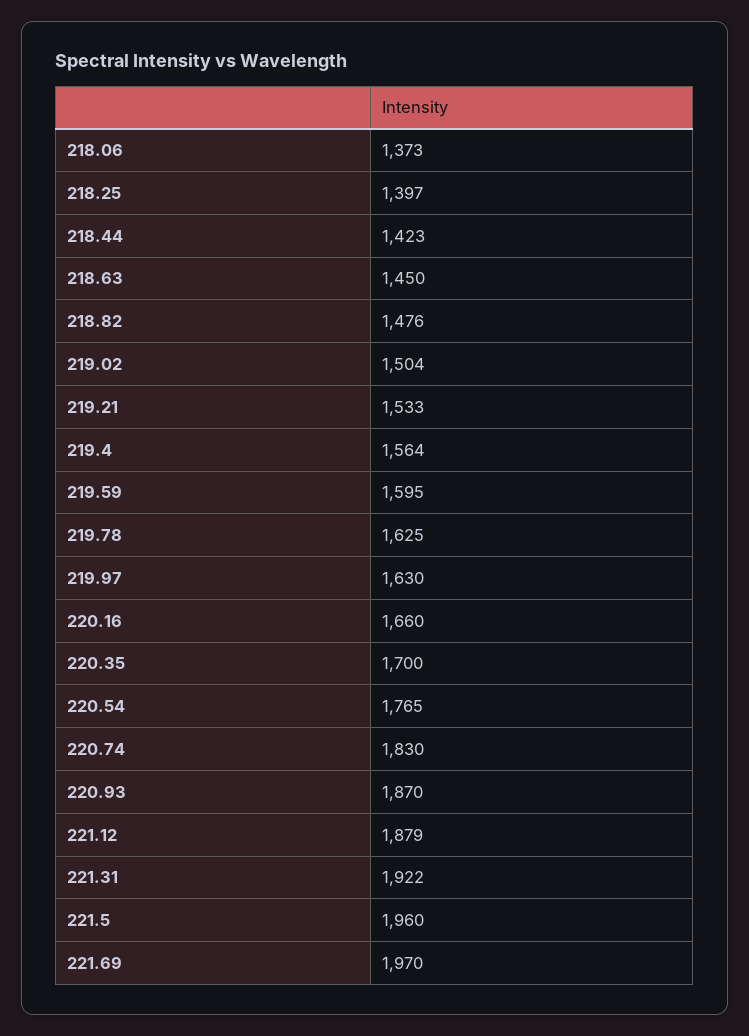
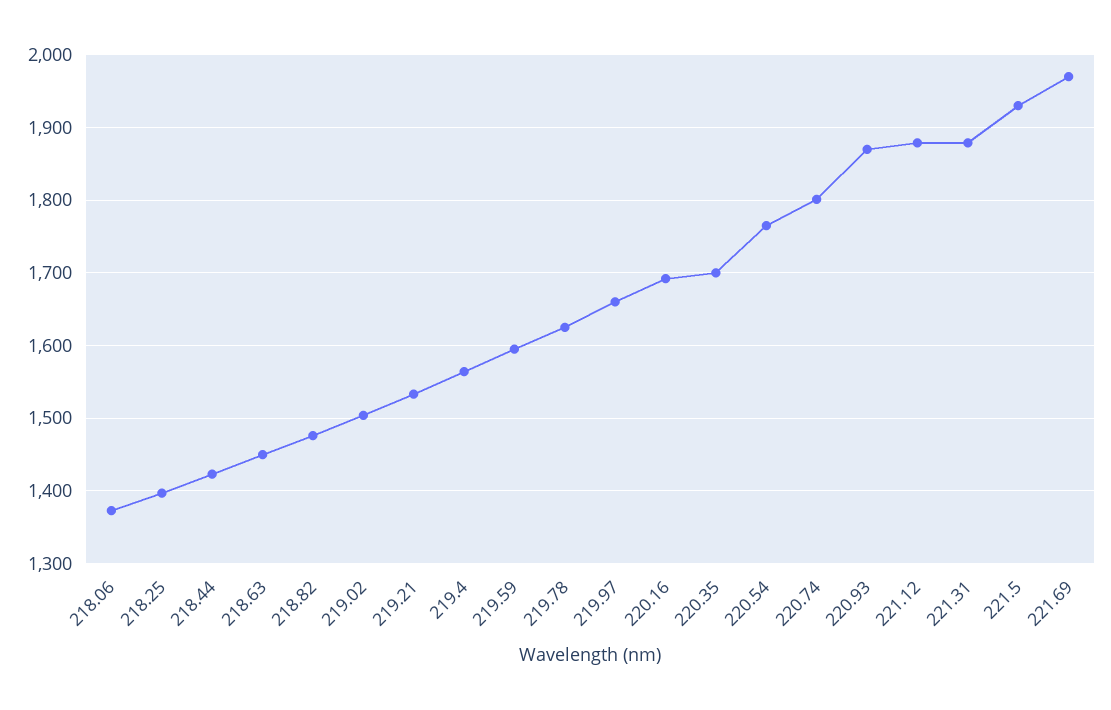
  {
    "218.06": 1373,
    "218.25": 1397,
    "218.44": 1423,
    "218.63": 1450,
    "218.82": 1476,
    "219.02": 1504,
    "219.21": 1533,
    "219.4": 1564,
    "219.59": 1595,
    "219.78": 1625,
-   "219.97": 1630,
+   "219.97": 1660,
-   "220.16": 1660,
+   "220.16": 1690,
    "220.35": 1700,
    "220.54": 1765,
-   "220.74": 1830,
+   "220.74": 1800,
    "220.93": 1870,
    "221.12": 1879,
-   "221.31": 1922,
+   "221.31": 1880,
-   "221.5": 1960,
+   "221.5": 1930,
    "221.69": 1970
  }

